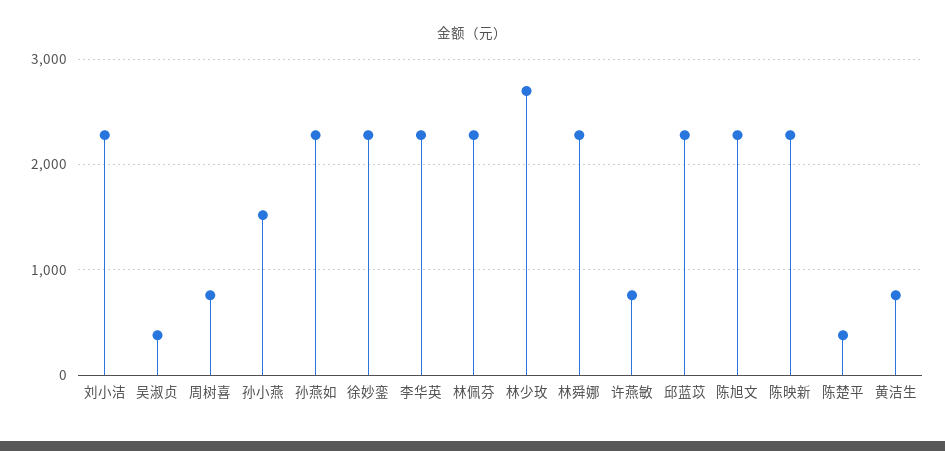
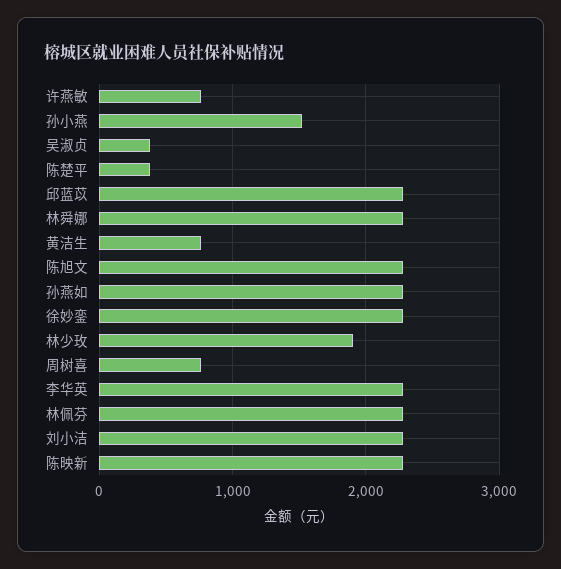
  {
    "刘小洁": 2300,
    "吴淑贞": 400,
    "周树喜": 800,
    "孙小燕": 1500,
    "孙燕如": 2300,
    "徐妙銮": 2300,
    "李华英": 2300,
    "林佩芬": 2300,
-   "林少玫": 2700,
+   "林少玫": 1900,
    "林舜娜": 2300,
    "许燕敏": 800,
    "邱蓝苡": 2300,
    "陈旭文": 2300,
    "陈映新": 2300,
    "陈楚平": 400,
    "黄洁生": 800
  }

